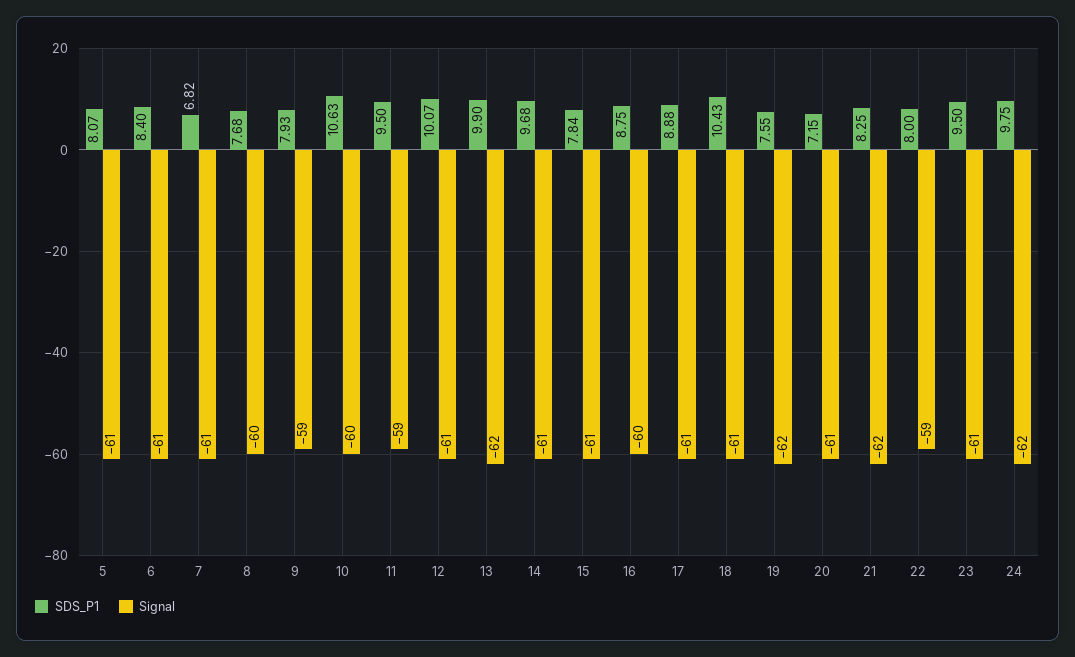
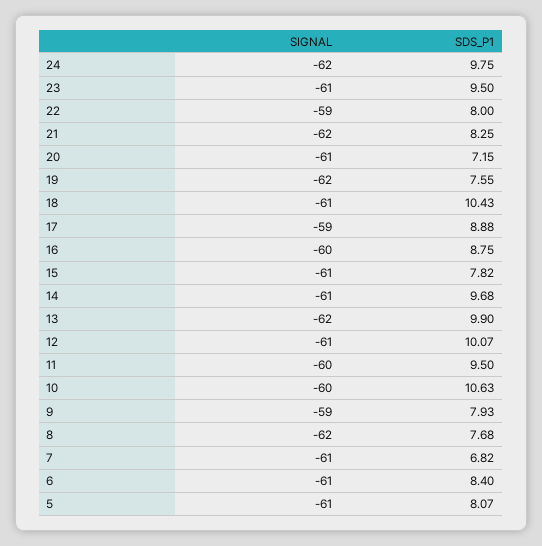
  {
    "SDS_P1": {
      "5": 8.07,
      "6": 8.4,
      "7": 6.82,
      "8": 7.68,
      "9": 7.93,
      "10": 10.63,
      "11": 9.5,
      "12": 10.07,
      "13": 9.9,
      "14": 9.68,
-     "15": 7.84,
+     "15": 7.82,
      "16": 8.75,
      "17": 8.88,
      "18": 10.43,
      "19": 7.55,
      "20": 7.15,
      "21": 8.25,
      "22": 8,
      "23": 9.5,
      "24": 9.75
    },
    "Signal": {
      "5": -61,
      "6": -61,
      "7": -61,
-     "8": -60,
+     "8": -62,
      "9": -59,
      "10": -60,
-     "11": -59,
+     "11": -60,
      "12": -61,
      "13": -62,
      "14": -61,
      "15": -61,
      "16": -60,
-     "17": -61,
+     "17": -59,
      "18": -61,
      "19": -62,
      "20": -61,
      "21": -62,
      "22": -59,
      "23": -61,
      "24": -62
    }
  }

